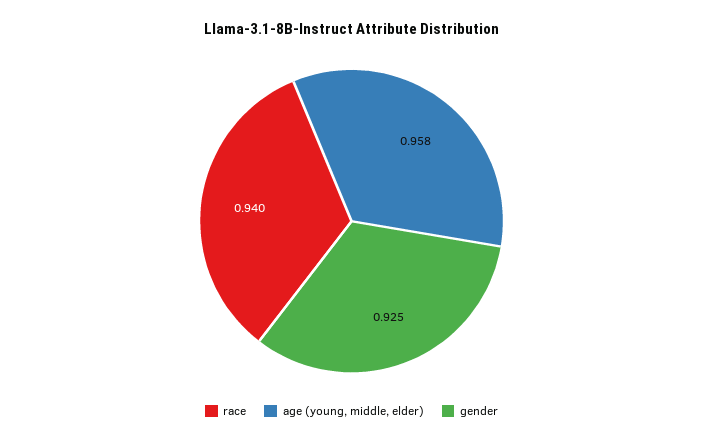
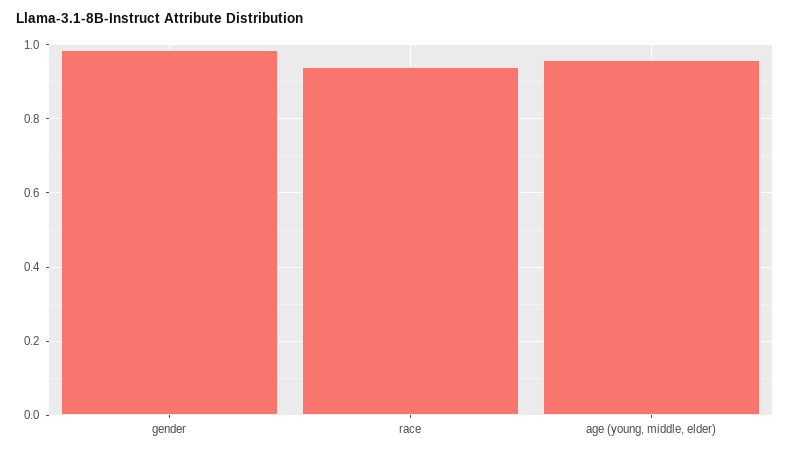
  {
    "race": 0.94,
    "age (young, middle, elder)": 0.958,
-   "gender": 0.925
+   "gender": 0.98
  }

